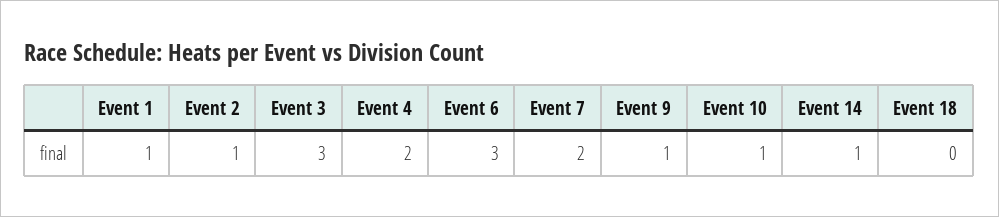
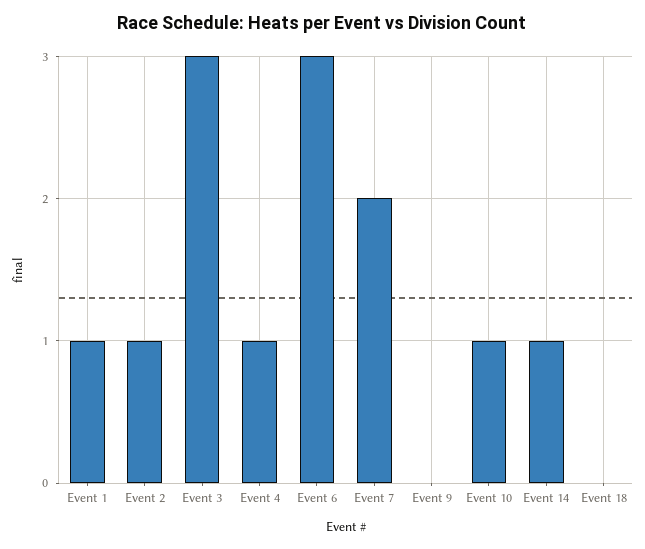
  {
    "Event 1": 1,
    "Event 2": 1,
    "Event 3": 3,
-   "Event 4": 2,
+   "Event 4": 1,
    "Event 6": 3,
    "Event 7": 2,
-   "Event 9": 1,
+   "Event 9": 0,
    "Event 10": 1,
    "Event 14": 1,
    "Event 18": 0
  }

